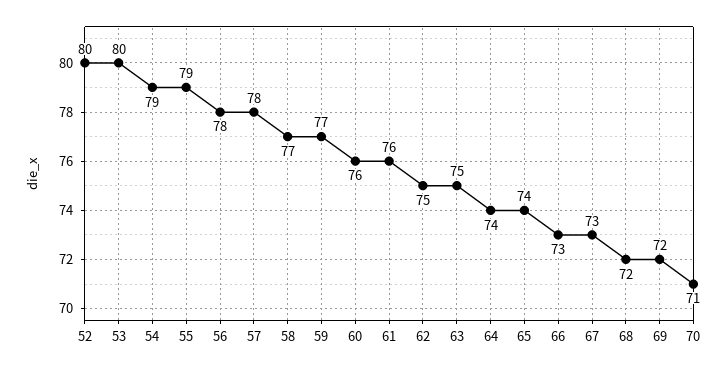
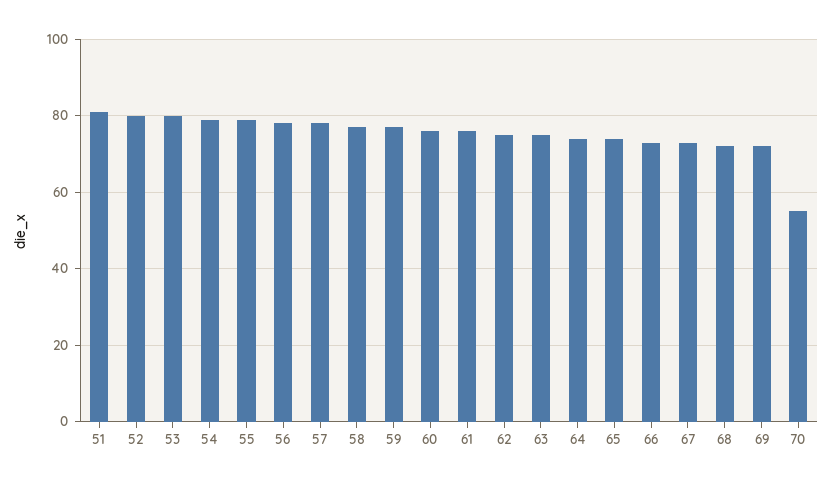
  {
    "52": 80,
    "53": 80,
    "54": 79,
    "55": 79,
    "56": 78,
    "57": 78,
    "58": 77,
    "59": 77,
    "60": 76,
    "61": 76,
    "62": 75,
    "63": 75,
    "64": 74,
    "65": 74,
    "66": 73,
    "67": 73,
    "68": 72,
    "69": 72,
-   "70": 71
+   "70": 55,
+   "51": 80
  }

